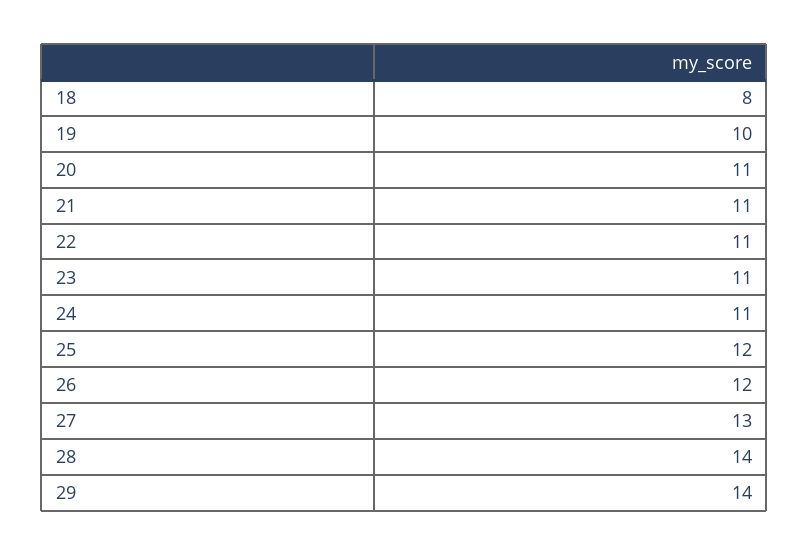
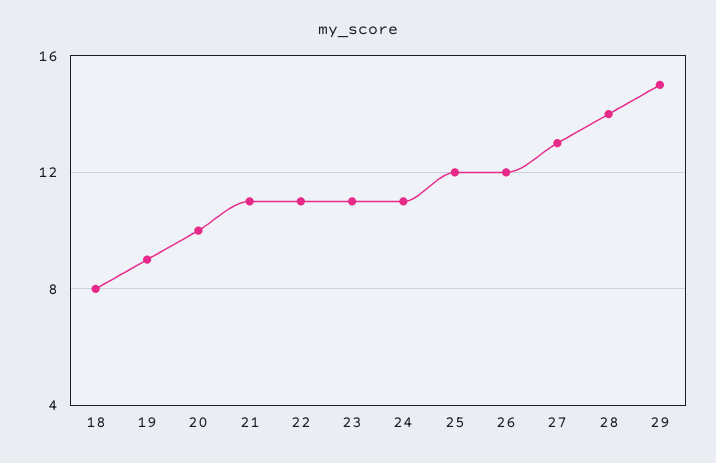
  {
    "18": 8,
-   "19": 10,
+   "19": 9,
-   "20": 11,
+   "20": 10,
    "21": 11,
    "22": 11,
    "23": 11,
    "24": 11,
    "25": 12,
    "26": 12,
    "27": 13,
    "28": 14,
-   "29": 14
+   "29": 15
  }

